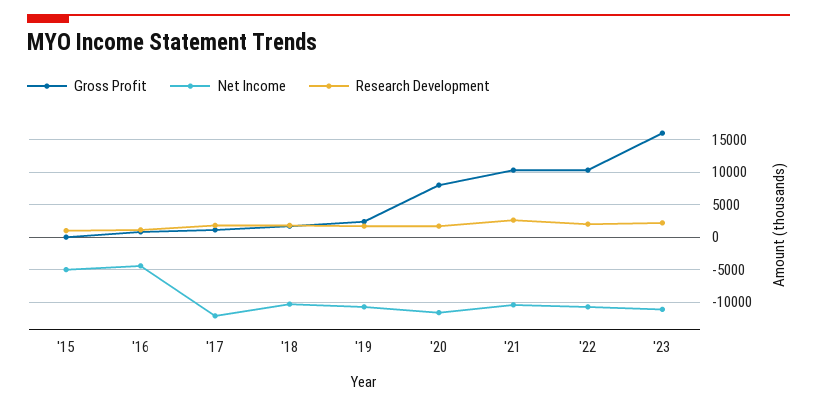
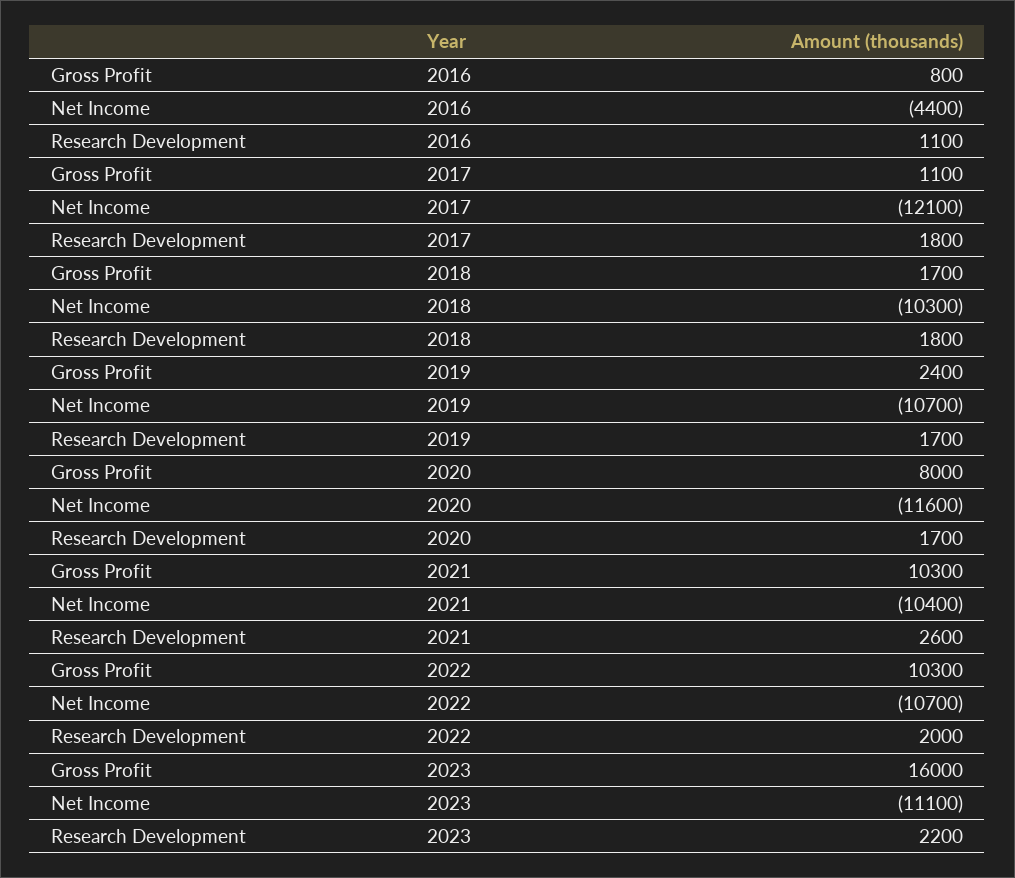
  {
    "Gross Profit": {
-     "'15": 0,
      "'16": 800,
      "'17": 1100,
      "'18": 1700,
      "'19": 2400,
      "'20": 8000,
      "'21": 10300,
      "'22": 10300,
      "'23": 16000
    },
    "Net Income": {
-     "'15": -5000,
      "'16": -4400,
      "'17": -12100,
      "'18": -10300,
      "'19": -10700,
      "'20": -11600,
      "'21": -10400,
      "'22": -10700,
      "'23": -11100
    },
    "Research Development": {
-     "'15": 1000,
      "'16": 1100,
      "'17": 1800,
      "'18": 1800,
      "'19": 1700,
      "'20": 1700,
      "'21": 2600,
      "'22": 2000,
      "'23": 2200
    }
  }

